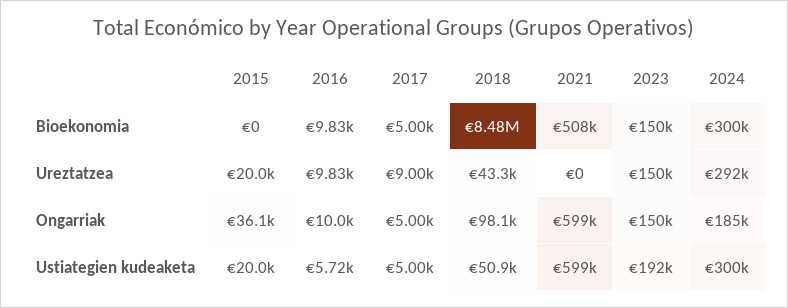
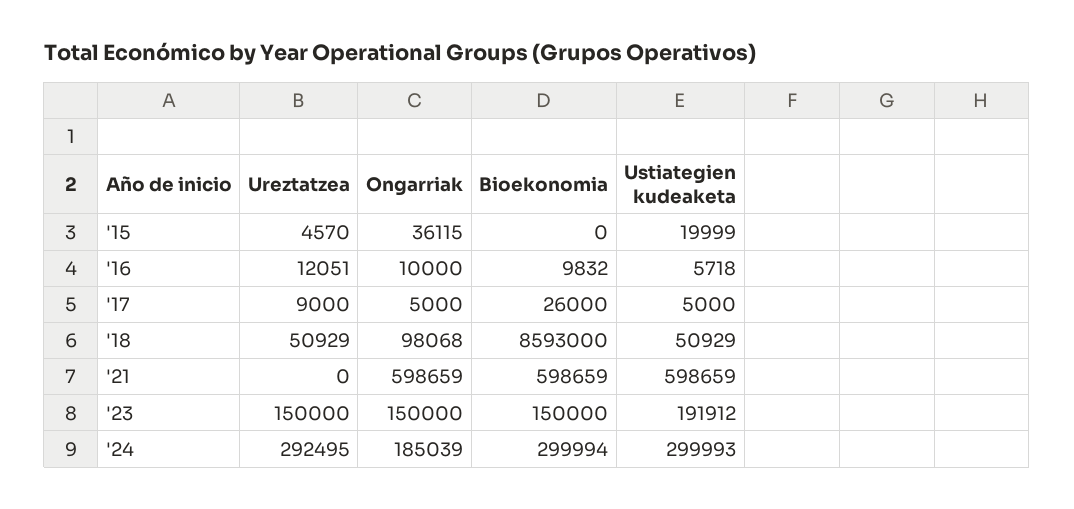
  {
    "2015": {
      "Bioekonomia": 0,
-     "Ureztatzea": 20000,
+     "Ureztatzea": 4570,
      "Ongarriak": 36115,
      "Ustiategien kudeaketa": 19999
    },
    "2016": {
      "Bioekonomia": 9832,
-     "Ureztatzea": 9830,
+     "Ureztatzea": 12051,
      "Ongarriak": 10000,
      "Ustiategien kudeaketa": 5718
    },
    "2017": {
-     "Bioekonomia": 5000,
+     "Bioekonomia": 26000,
      "Ureztatzea": 9000,
      "Ongarriak": 5000,
      "Ustiategien kudeaketa": 5000
    },
    "2018": {
-     "Bioekonomia": 8480000,
+     "Bioekonomia": 8593000,
-     "Ureztatzea": 43300,
+     "Ureztatzea": 50929,
      "Ongarriak": 98068,
      "Ustiategien kudeaketa": 50929
    },
    "2021": {
-     "Bioekonomia": 508000,
+     "Bioekonomia": 598659,
      "Ureztatzea": 0,
      "Ongarriak": 598659,
      "Ustiategien kudeaketa": 598659
    },
    "2023": {
      "Bioekonomia": 150000,
      "Ureztatzea": 150000,
      "Ongarriak": 150000,
      "Ustiategien kudeaketa": 191912
    },
    "2024": {
      "Bioekonomia": 299994,
      "Ureztatzea": 292495,
      "Ongarriak": 185039,
      "Ustiategien kudeaketa": 299993
    }
  }

